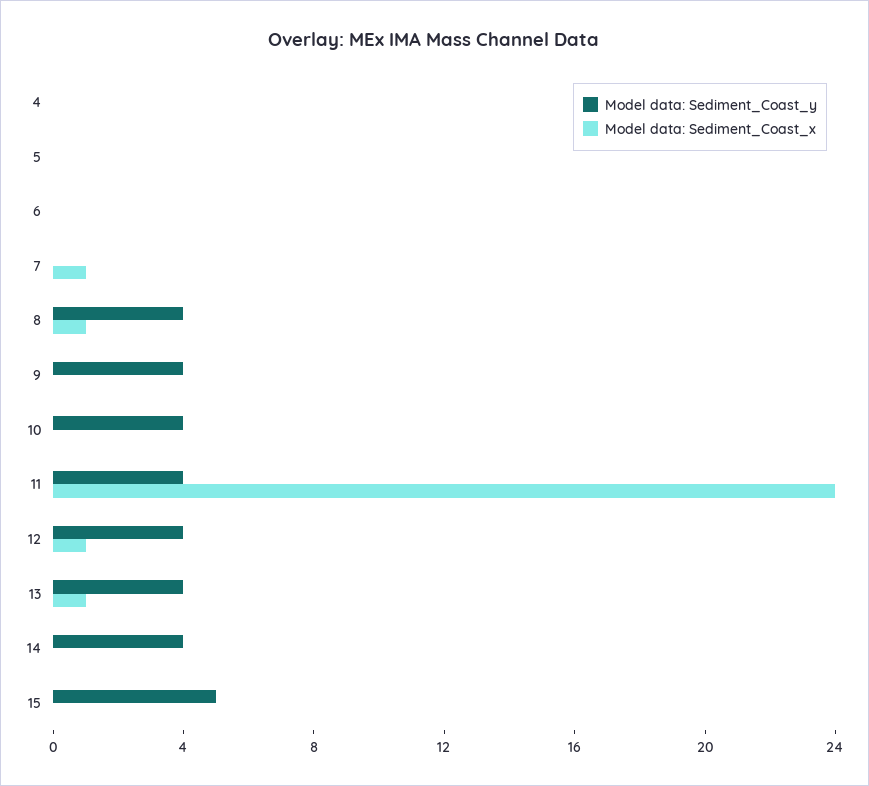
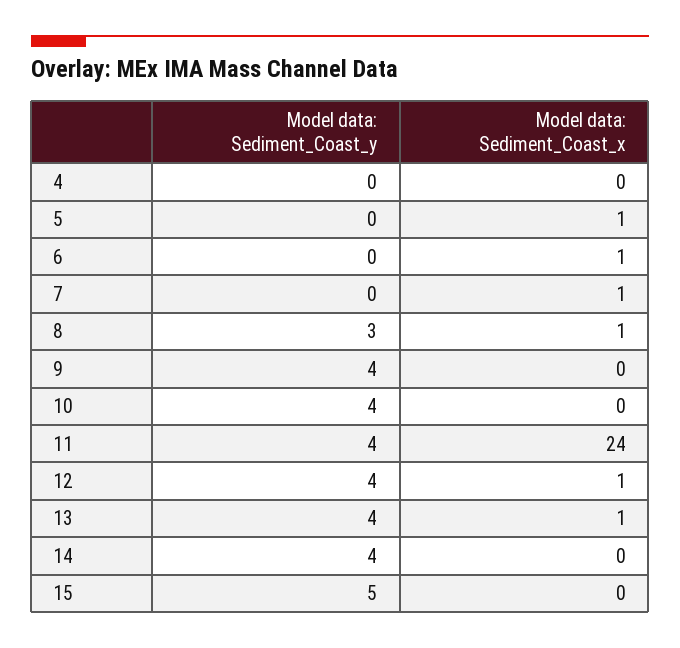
  {
    "Model data: Sediment_Coast_y": {
      "4": 0,
      "5": 0,
      "6": 0,
      "7": 0,
-     "8": 4,
+     "8": 3,
      "9": 4,
      "10": 4,
      "11": 4,
      "12": 4,
      "13": 4,
      "14": 4,
      "15": 5
    },
    "Model data: Sediment_Coast_x": {
      "4": 0,
-     "5": 0,
+     "5": 1,
-     "6": 0,
+     "6": 1,
      "7": 1,
      "8": 1,
      "9": 0,
      "10": 0,
      "11": 24,
      "12": 1,
      "13": 1,
      "14": 0,
      "15": 0
    }
  }

